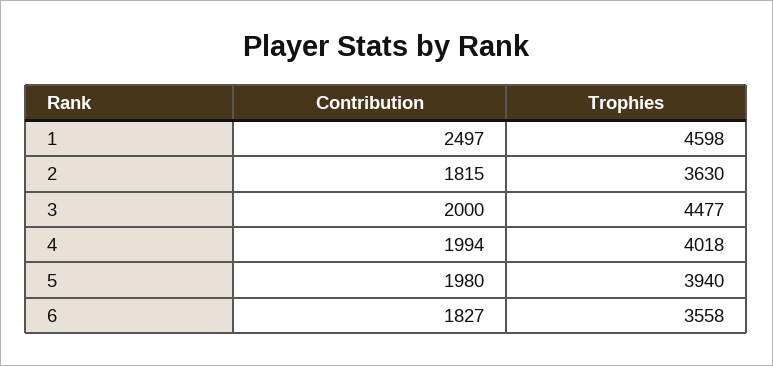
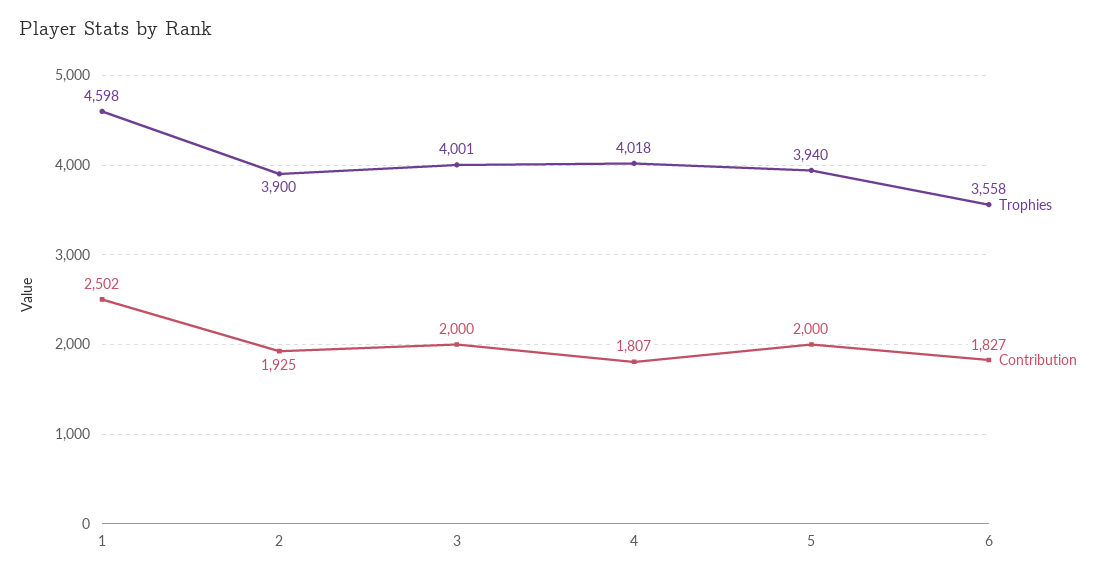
  {
    "Contribution": {
-     "1": 2497,
+     "1": 2502,
-     "2": 1815,
+     "2": 1925,
      "3": 2000,
-     "4": 1994,
+     "4": 1807,
-     "5": 1980,
+     "5": 2000,
      "6": 1827
    },
    "Trophies": {
      "1": 4598,
-     "2": 3630,
+     "2": 3900,
-     "3": 4477,
+     "3": 4001,
      "4": 4018,
      "5": 3940,
      "6": 3558
    }
  }

